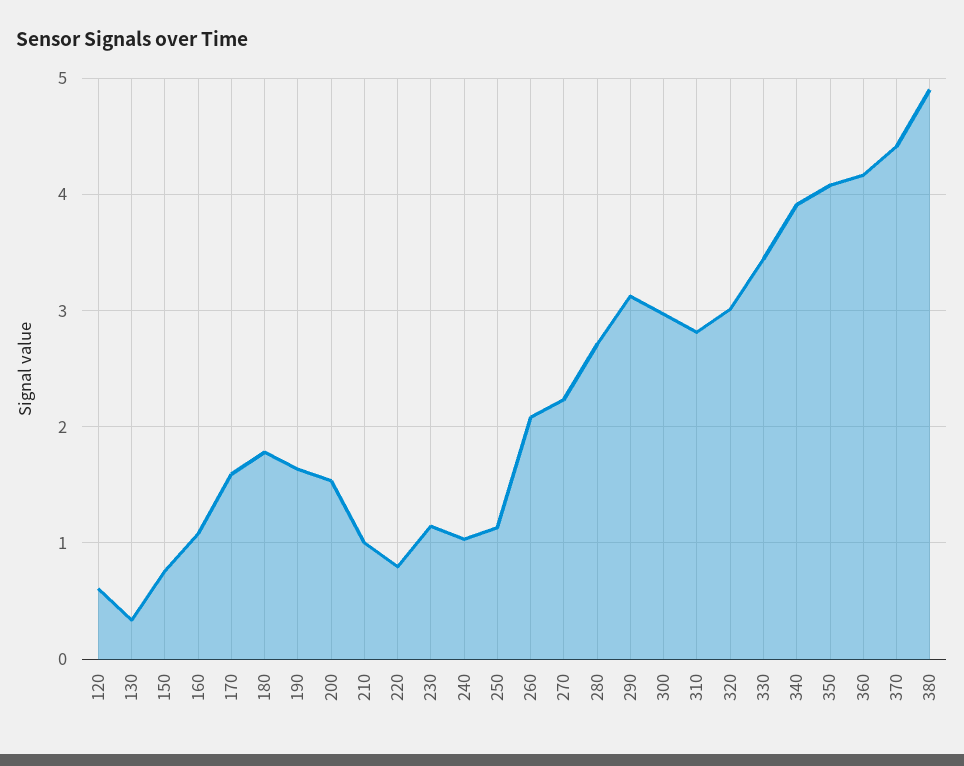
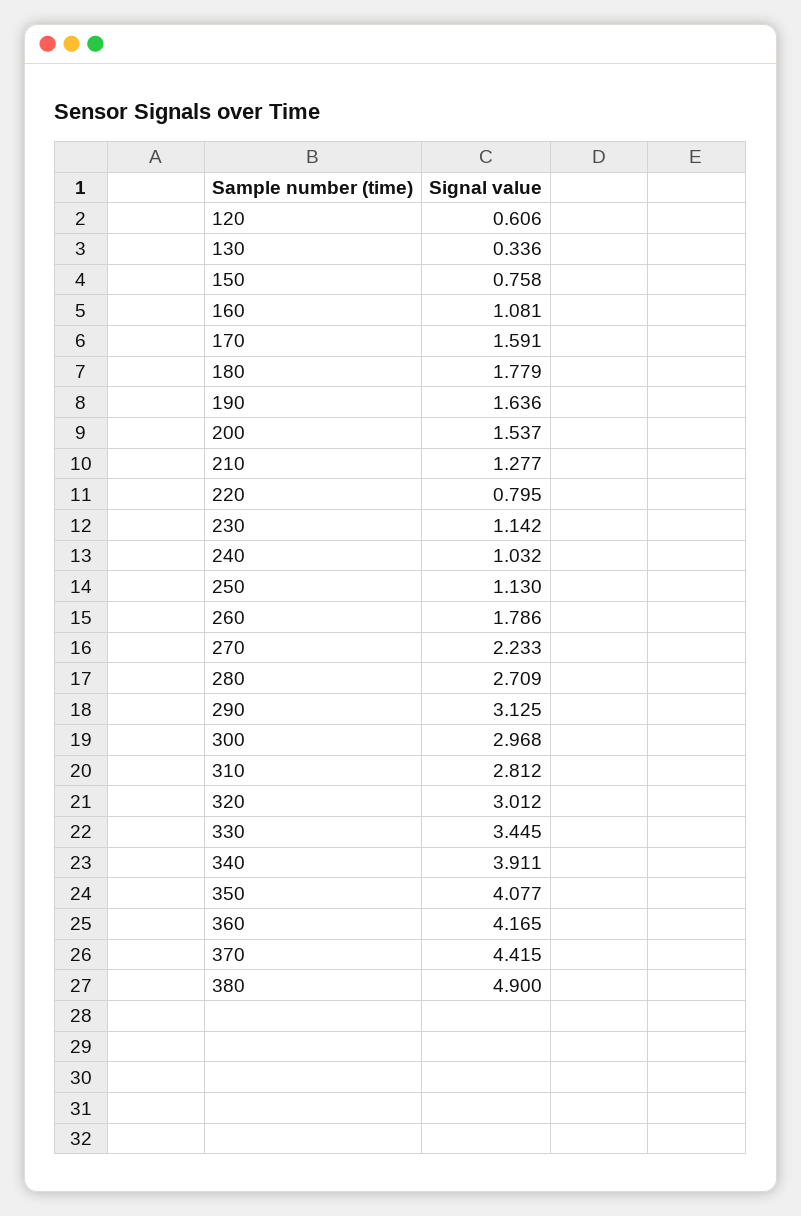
  {
    "120": 0.606,
    "130": 0.336,
    "150": 0.758,
    "160": 1.081,
    "170": 1.591,
    "180": 1.779,
    "190": 1.636,
    "200": 1.537,
-   "210": 1,
+   "210": 1.277,
    "220": 0.795,
    "230": 1.142,
    "240": 1.032,
    "250": 1.13,
-   "260": 2.1,
+   "260": 1.786,
    "270": 2.233,
    "280": 2.709,
    "290": 3.125,
    "300": 2.968,
    "310": 2.812,
    "320": 3.012,
    "330": 3.445,
    "340": 3.911,
    "350": 4.077,
    "360": 4.165,
    "370": 4.415,
    "380": 4.9
  }

